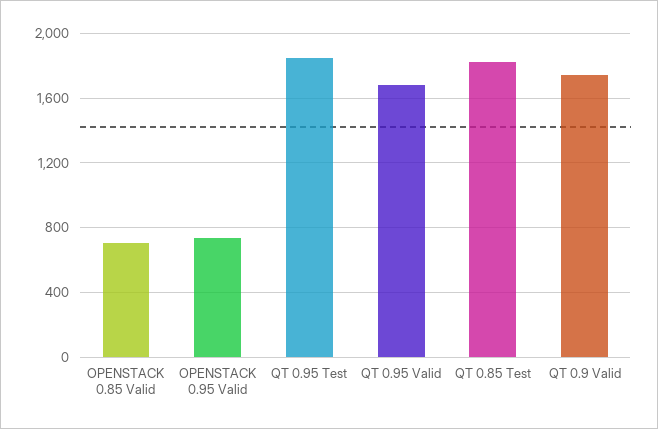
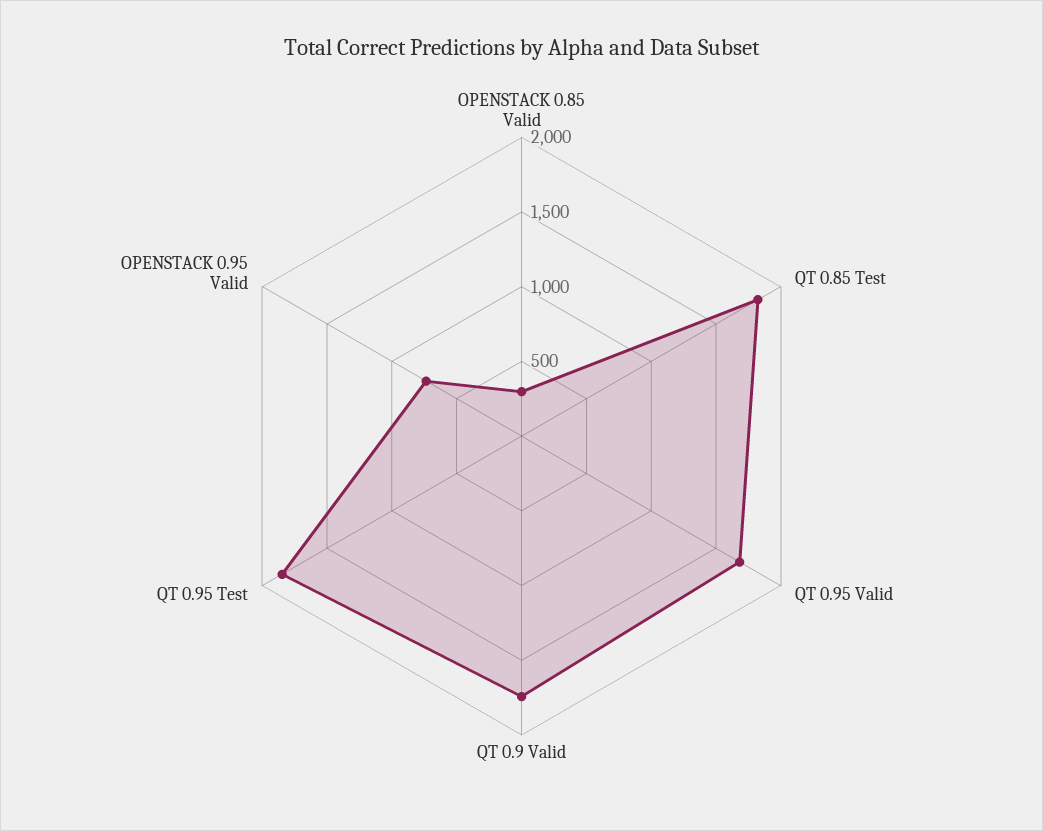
  {
-   "OPENSTACK 0.85 Valid": 700,
+   "OPENSTACK 0.85 Valid": 300,
    "OPENSTACK 0.95 Valid": 750,
    "QT 0.95 Test": 1850,
    "QT 0.95 Valid": 1700,
    "QT 0.85 Test": 1850,
    "QT 0.9 Valid": 1750
  }

